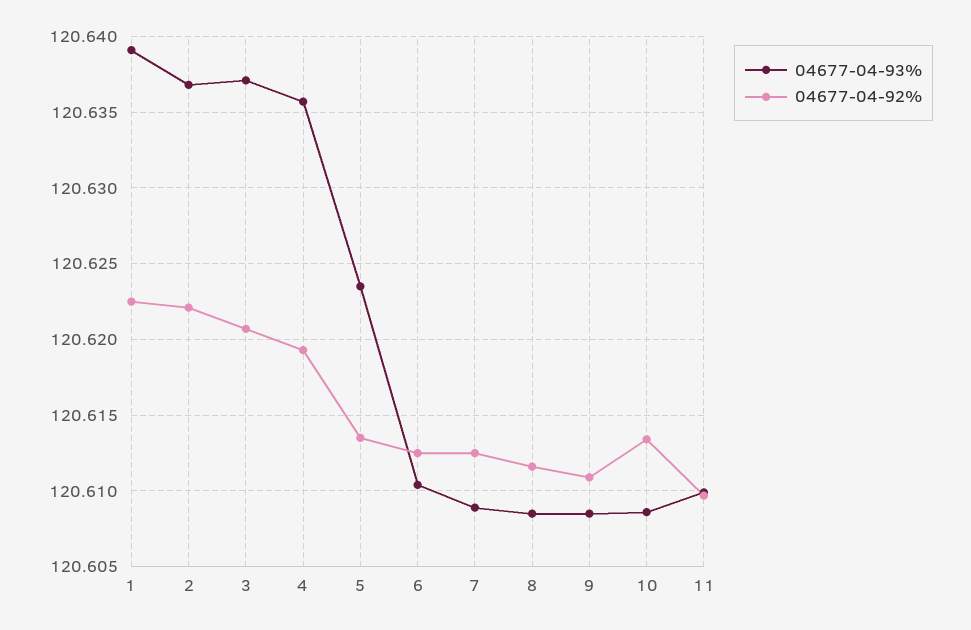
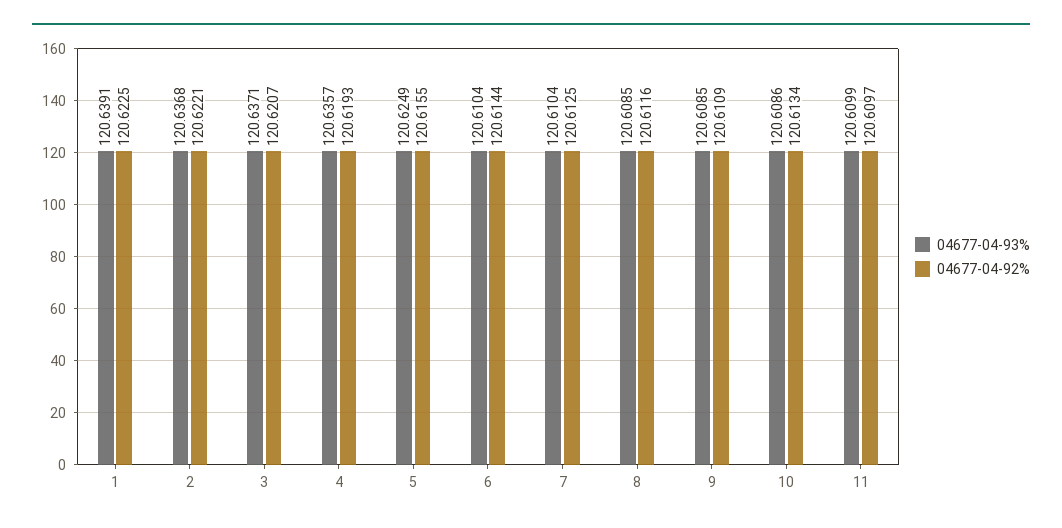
  {
    "04677-04-93%": {
      "1": 120.6391,
      "2": 120.6368,
      "3": 120.6371,
      "4": 120.6357,
-     "5": 120.6235,
+     "5": 120.6249,
      "6": 120.6104,
-     "7": 120.609,
+     "7": 120.6104,
      "8": 120.6085,
      "9": 120.6085,
      "10": 120.6086,
      "11": 120.6099
    },
    "04677-04-92%": {
      "1": 120.6225,
      "2": 120.6221,
      "3": 120.6207,
      "4": 120.6193,
-     "5": 120.6135,
+     "5": 120.6155,
-     "6": 120.6125,
+     "6": 120.6144,
      "7": 120.6125,
      "8": 120.6116,
      "9": 120.6109,
      "10": 120.6134,
      "11": 120.6097
    }
  }

